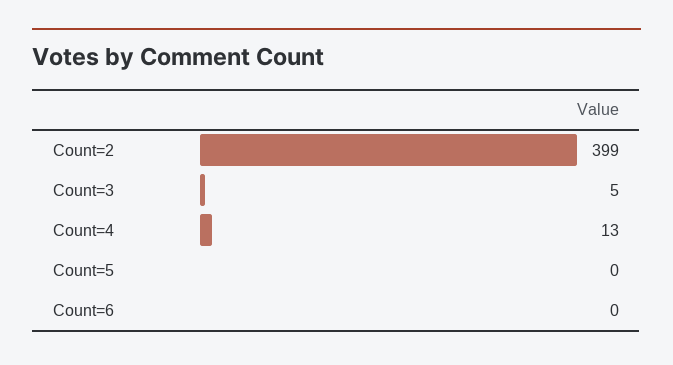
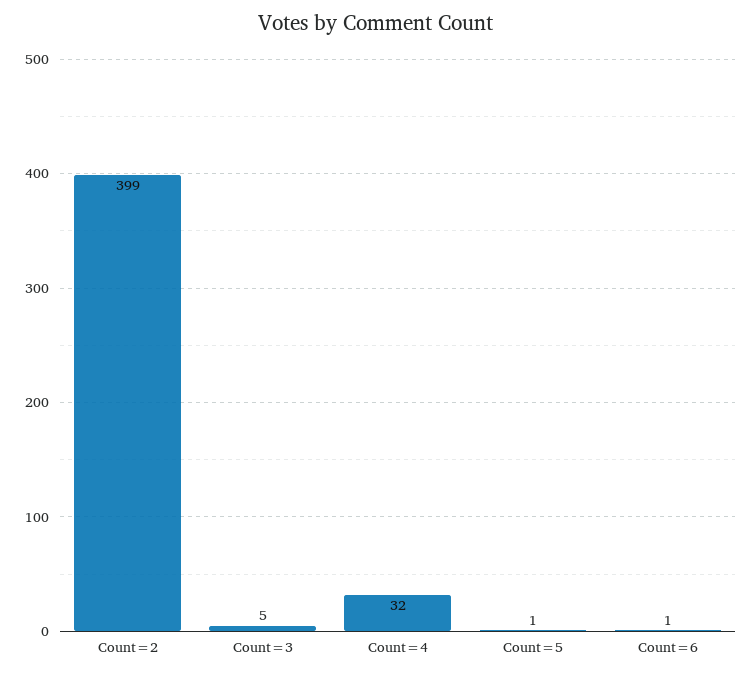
  {
    "Count=2": 399,
    "Count=3": 5,
-   "Count=4": 13,
+   "Count=4": 32,
-   "Count=5": 0,
+   "Count=5": 1,
-   "Count=6": 0
+   "Count=6": 1
  }

